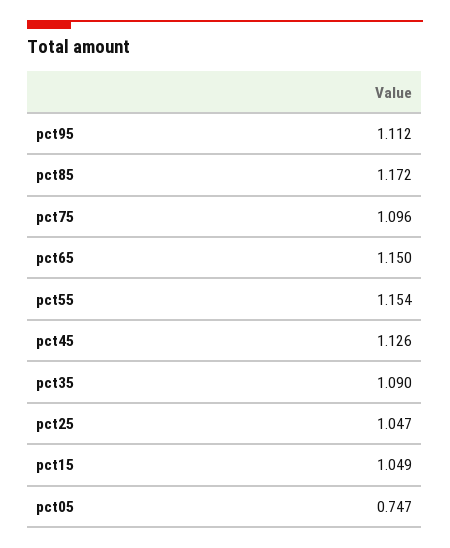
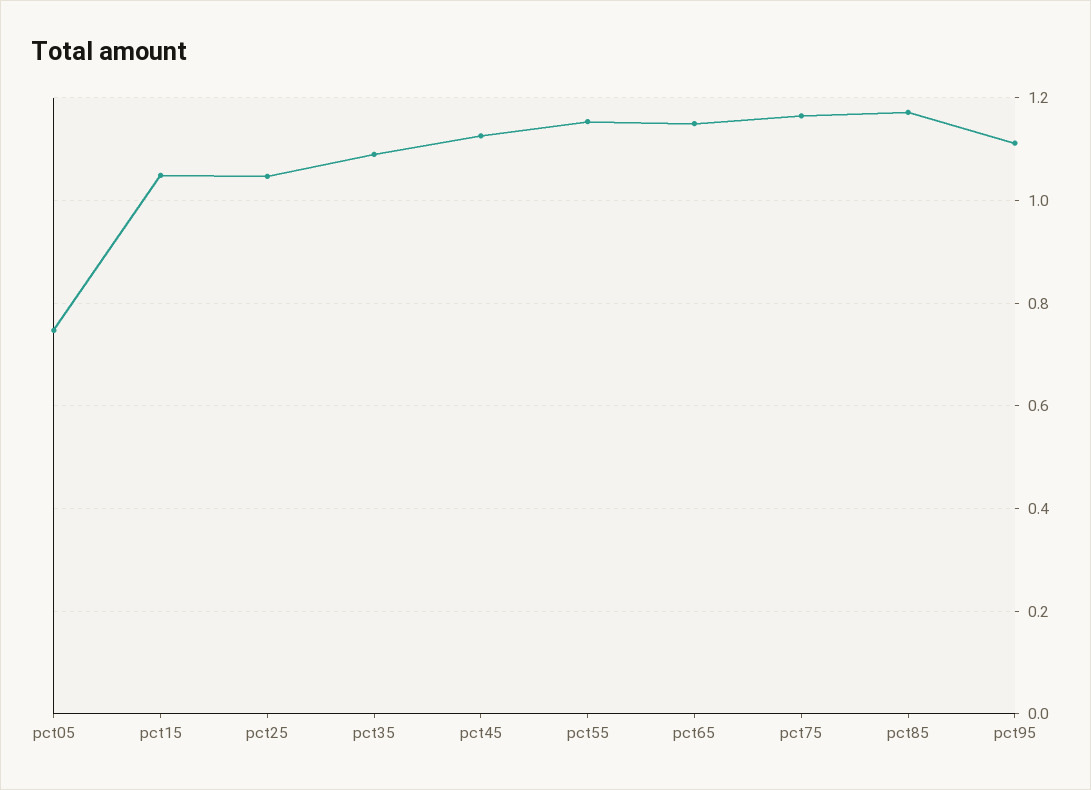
  {
    "pct95": 1.112,
    "pct85": 1.172,
-   "pct75": 1.096,
+   "pct75": 1.16,
    "pct65": 1.15,
    "pct55": 1.154,
    "pct45": 1.126,
    "pct35": 1.09,
    "pct25": 1.047,
    "pct15": 1.049,
    "pct05": 0.747
  }

